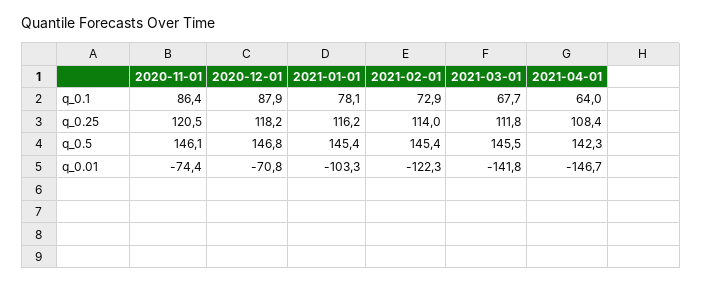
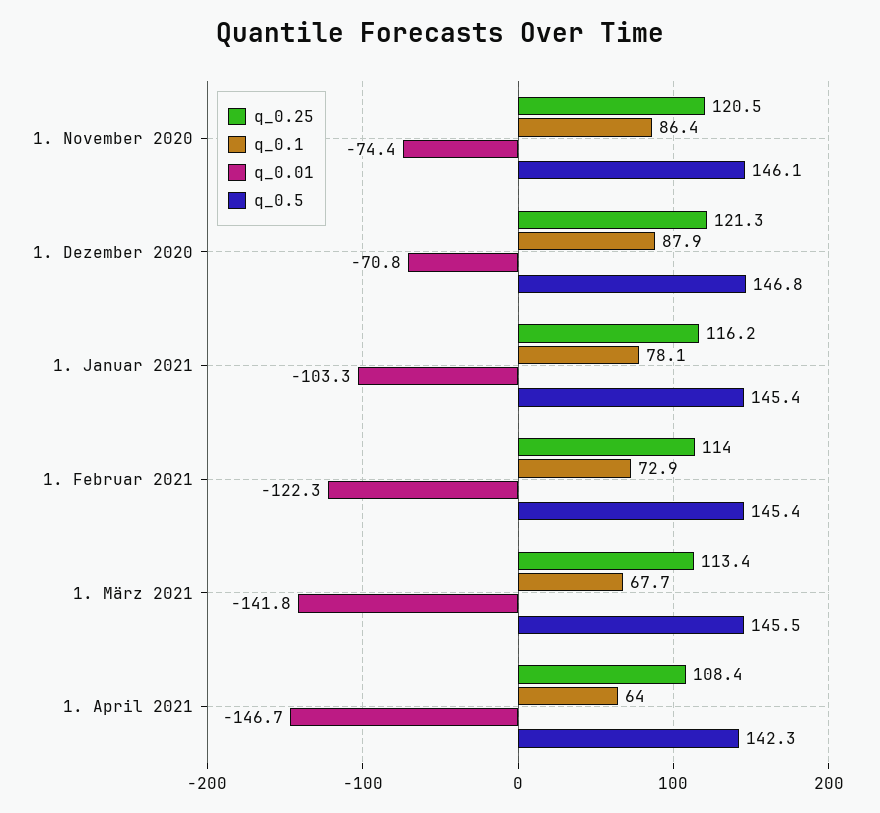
  {
    "q_0.1": {
      "2020-11-01": 86.4,
      "2020-12-01": 87.9,
      "2021-01-01": 78.1,
      "2021-02-01": 72.9,
      "2021-03-01": 67.7,
      "2021-04-01": 64
    },
    "q_0.25": {
      "2020-11-01": 120.5,
-     "2020-12-01": 118.2,
+     "2020-12-01": 121.3,
      "2021-01-01": 116.2,
      "2021-02-01": 114,
-     "2021-03-01": 111.8,
+     "2021-03-01": 113.4,
      "2021-04-01": 108.4
    },
    "q_0.5": {
      "2020-11-01": 146.1,
      "2020-12-01": 146.8,
      "2021-01-01": 145.4,
      "2021-02-01": 145.4,
      "2021-03-01": 145.5,
      "2021-04-01": 142.3
    },
    "q_0.01": {
      "2020-11-01": -74.4,
      "2020-12-01": -70.8,
      "2021-01-01": -103.3,
      "2021-02-01": -122.3,
      "2021-03-01": -141.8,
      "2021-04-01": -146.7
    }
  }

